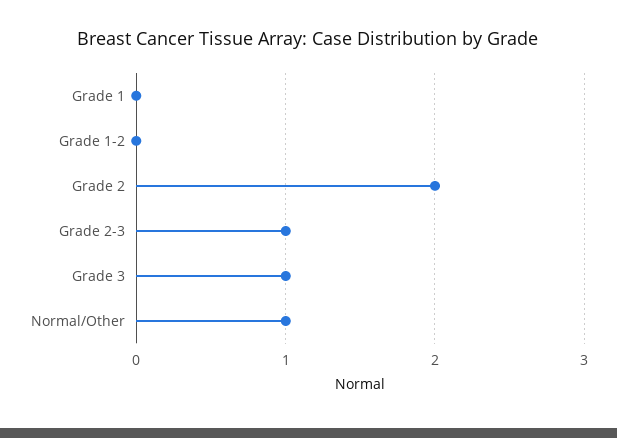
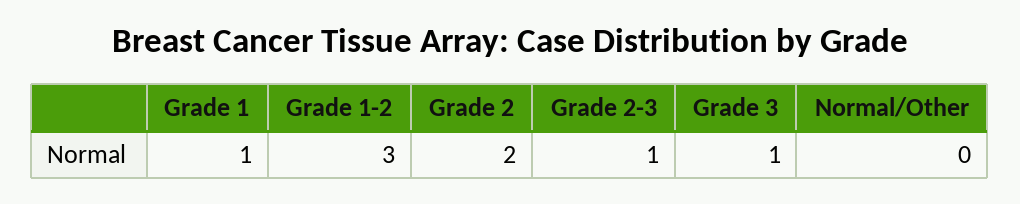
  {
-   "Grade 1": 0,
+   "Grade 1": 1,
-   "Grade 1-2": 0,
+   "Grade 1-2": 3,
    "Grade 2": 2,
    "Grade 2-3": 1,
    "Grade 3": 1,
-   "Normal/Other": 1
+   "Normal/Other": 0
  }

